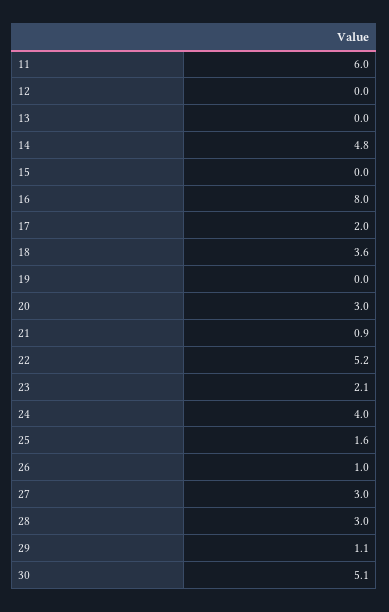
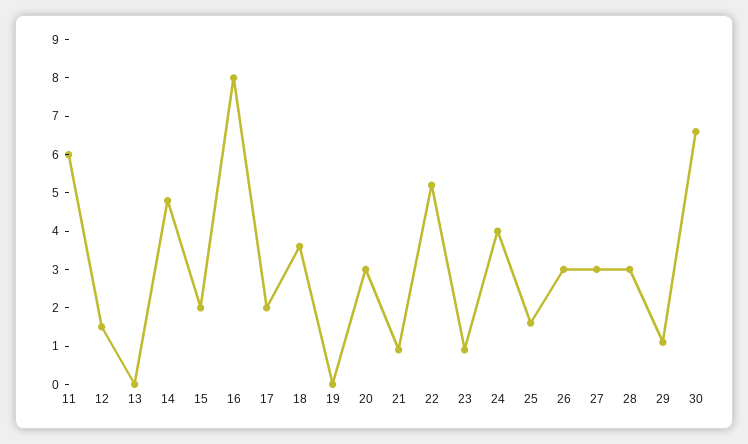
  {
    "11": 6,
-   "12": 0,
+   "12": 1.5,
    "13": 0,
    "14": 4.8,
-   "15": 0,
+   "15": 2,
    "16": 8,
    "17": 2,
    "18": 3.6,
    "19": 0,
    "20": 3,
    "21": 0.9,
    "22": 5.2,
-   "23": 2.1,
+   "23": 1,
    "24": 4,
    "25": 1.6,
-   "26": 1,
+   "26": 3,
    "27": 3,
    "28": 3,
    "29": 1.1,
-   "30": 5.1
+   "30": 6.5
  }

